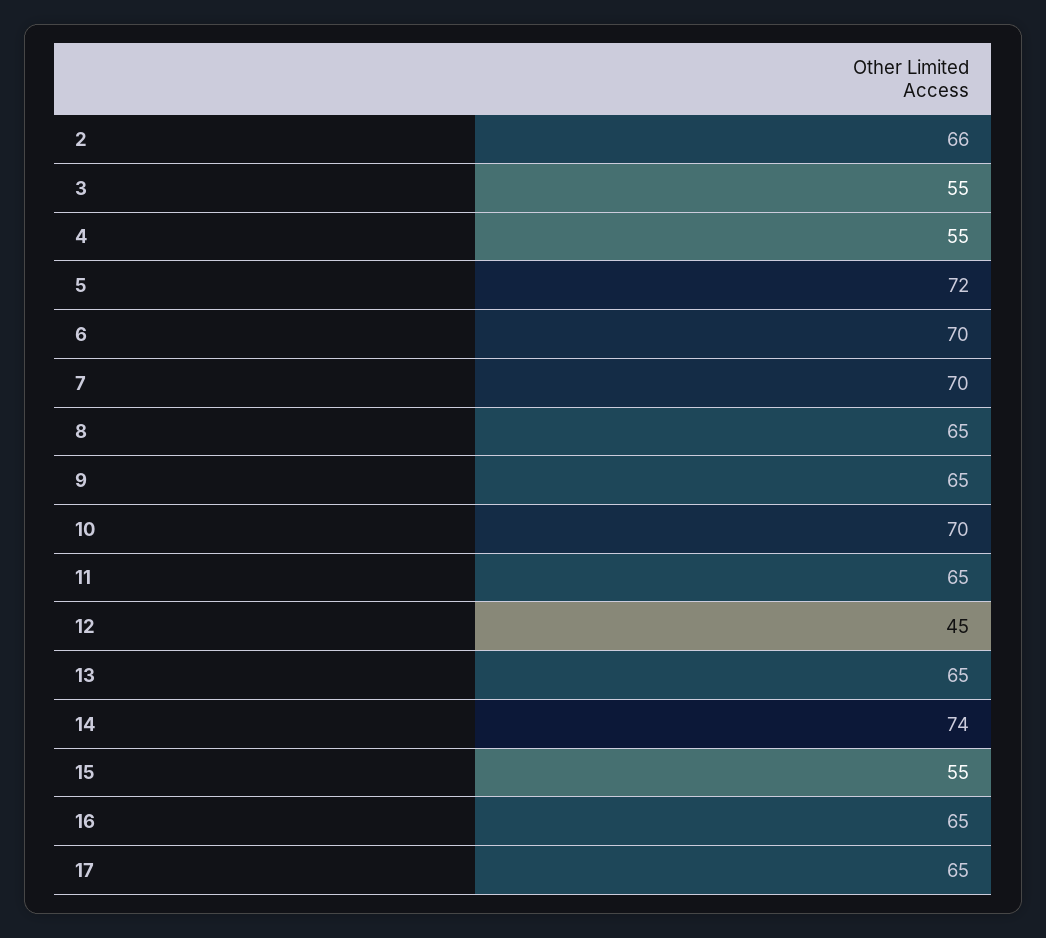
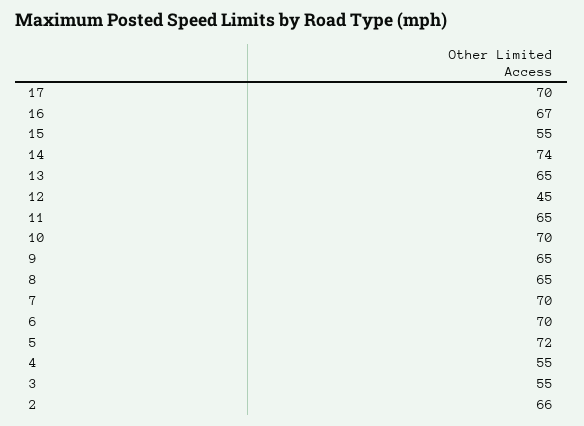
  {
    "2": 66,
    "3": 55,
    "4": 55,
    "5": 72,
    "6": 70,
    "7": 70,
    "8": 65,
    "9": 65,
    "10": 70,
    "11": 65,
    "12": 45,
    "13": 65,
    "14": 74,
    "15": 55,
-   "16": 65,
+   "16": 67,
-   "17": 65
+   "17": 70
  }

